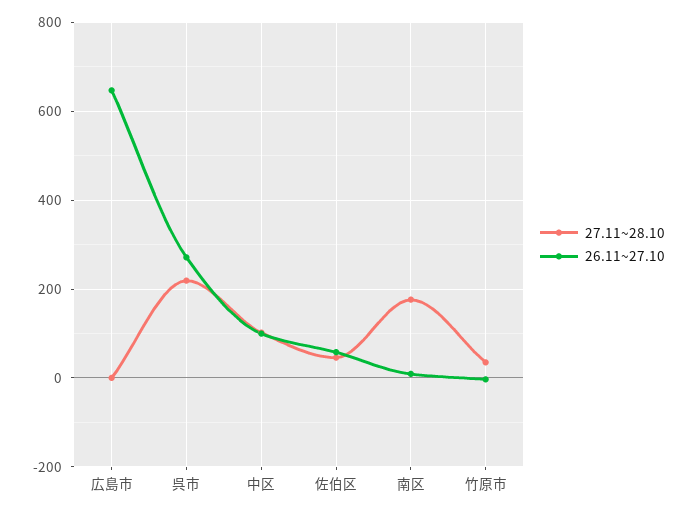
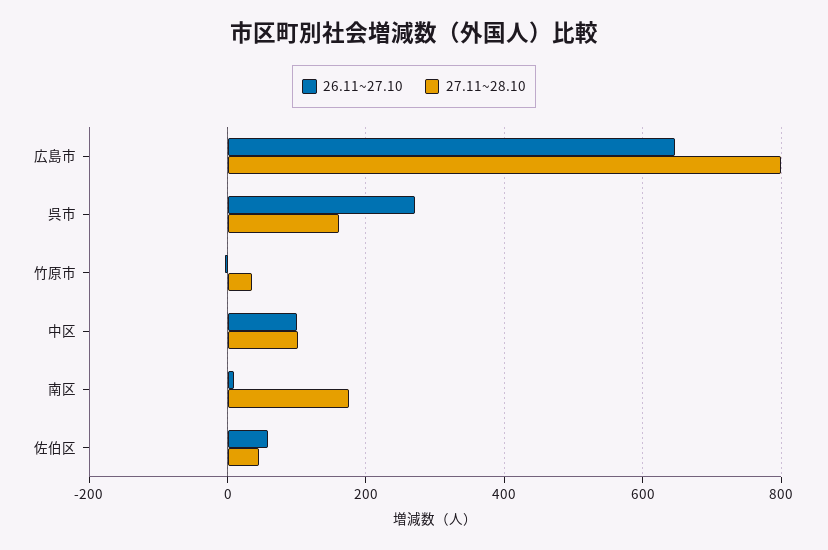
  {
    "27.11~28.10": {
-     "広島市": 0,
+     "広島市": 800,
-     "呉市": 220,
+     "呉市": 160,
      "中区": 100,
      "佐伯区": 40,
      "南区": 180,
      "竹原市": 40
    },
    "26.11~27.10": {
      "広島市": 640,
      "呉市": 280,
      "中区": 100,
      "佐伯区": 60,
      "南区": 0,
      "竹原市": 0
    }
  }

